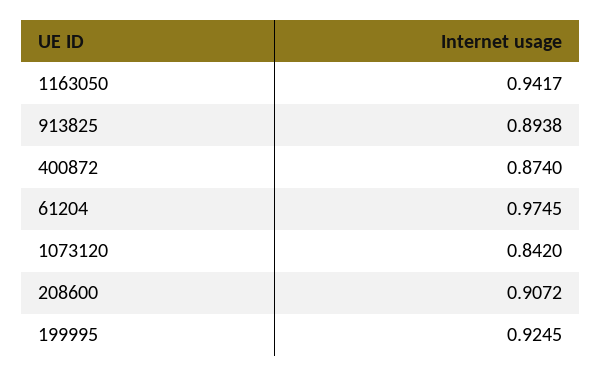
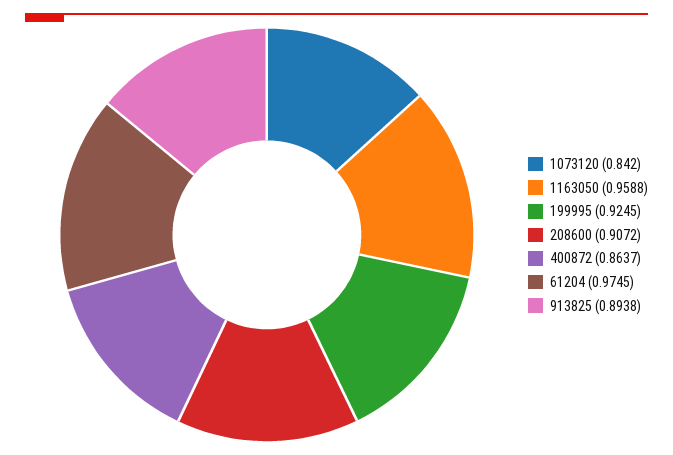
  {
-   "1163050": 0.9417,
+   "1163050": 0.9588,
    "913825": 0.8938,
-   "400872": 0.874,
+   "400872": 0.8637,
    "61204": 0.9745,
    "1073120": 0.842,
    "208600": 0.9072,
    "199995": 0.9245
  }

